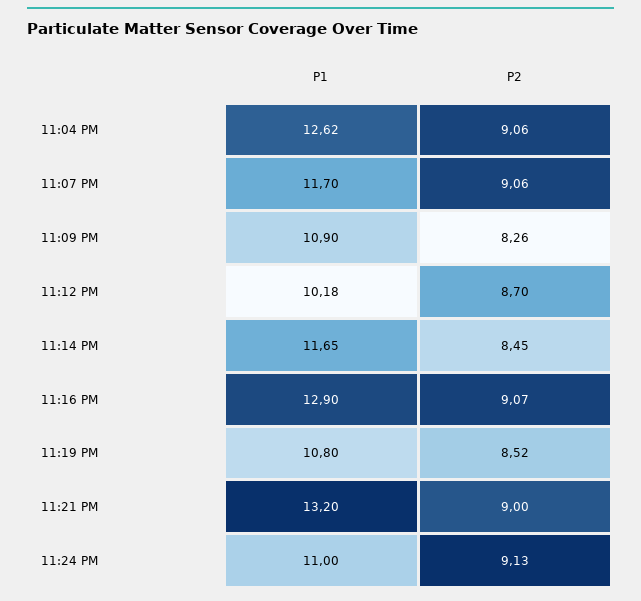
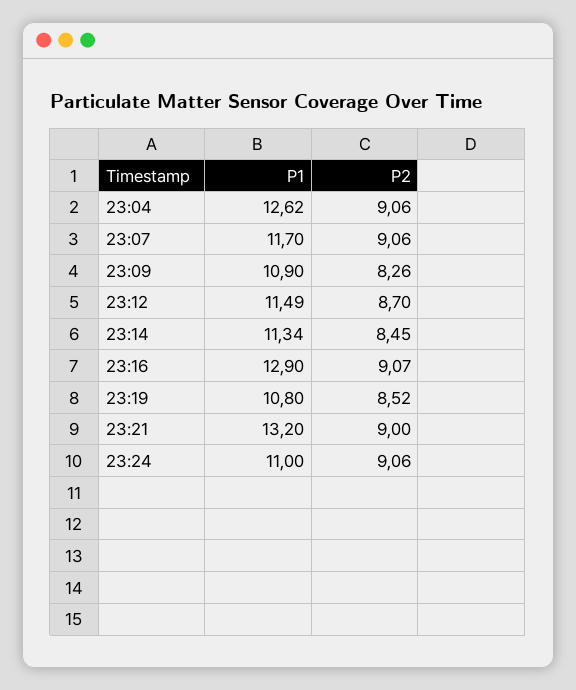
  {
    "P1": {
      "11:04 PM": 12.62,
      "11:07 PM": 11.7,
      "11:09 PM": 10.9,
-     "11:12 PM": 10.18,
+     "11:12 PM": 11.49,
-     "11:14 PM": 11.65,
+     "11:14 PM": 11.34,
      "11:16 PM": 12.9,
      "11:19 PM": 10.8,
      "11:21 PM": 13.2,
      "11:24 PM": 11
    },
    "P2": {
      "11:04 PM": 9.06,
      "11:07 PM": 9.06,
      "11:09 PM": 8.26,
      "11:12 PM": 8.7,
      "11:14 PM": 8.45,
      "11:16 PM": 9.07,
      "11:19 PM": 8.52,
      "11:21 PM": 9,
-     "11:24 PM": 9.13
+     "11:24 PM": 9.06
    }
  }

